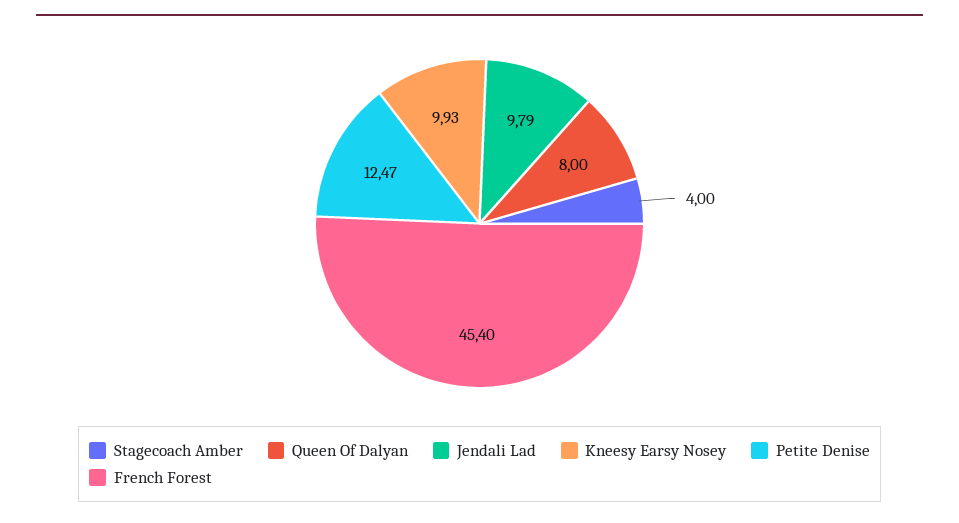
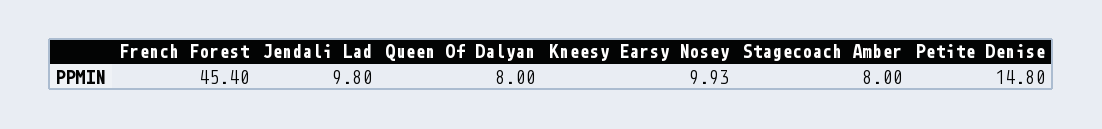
  {
-   "Stagecoach Amber": 4,
+   "Stagecoach Amber": 8,
    "Queen Of Dalyan": 8,
-   "Jendali Lad": 9.79,
+   "Jendali Lad": 9.8,
    "Kneesy Earsy Nosey": 9.93,
-   "Petite Denise": 12.47,
+   "Petite Denise": 14.8,
    "French Forest": 45.4
  }

